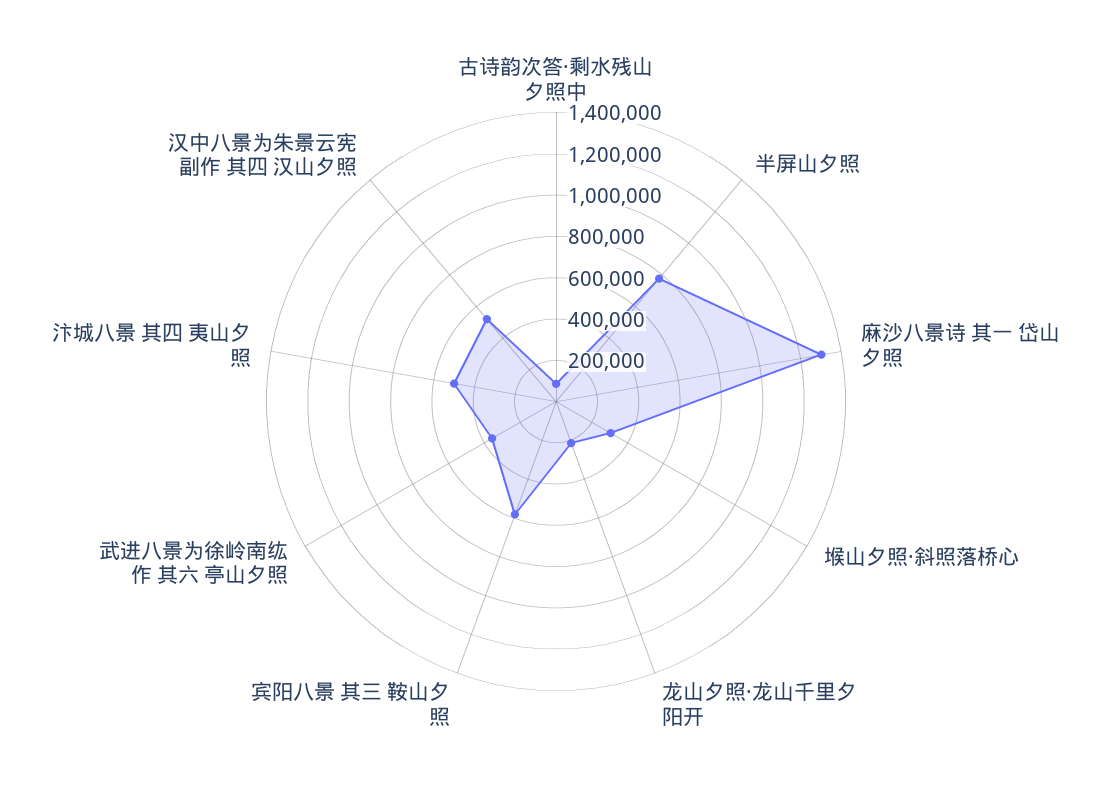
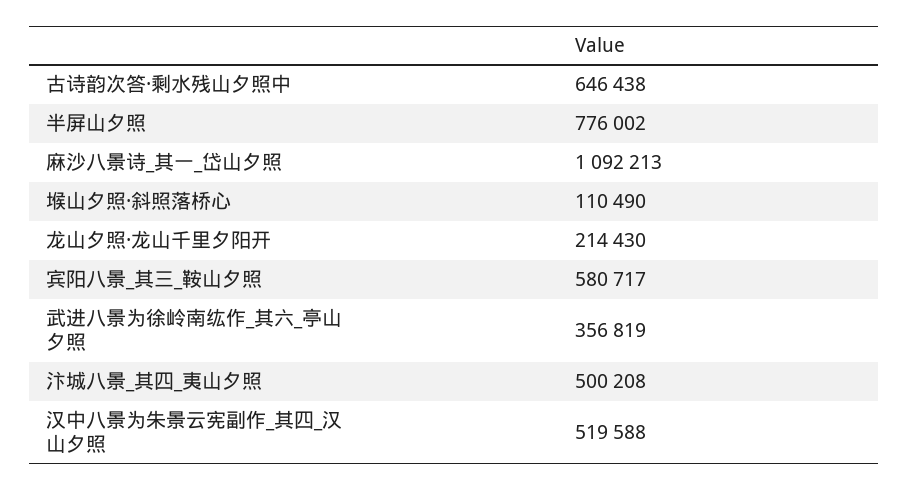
  {
-   "古诗韵次答·剩水残山夕照中": 100000,
+   "古诗韵次答·剩水残山夕照中": 646438,
    "半屏山夕照": 776002,
-   "麻沙八景诗 其一 岱山夕照": 1300000,
+   "麻沙八景诗 其一 岱山夕照": 1092213,
-   "堠山夕照·斜照落桥心": 300000,
+   "堠山夕照·斜照落桥心": 110490,
    "龙山夕照·龙山千里夕阳开": 214430,
    "宾阳八景 其三 鞍山夕照": 580717,
    "武进八景为徐岭南纮作 其六 亭山夕照": 356819,
    "汴城八景 其四 夷山夕照": 500208,
    "汉中八景为朱景云宪副作 其四 汉山夕照": 519588
  }

